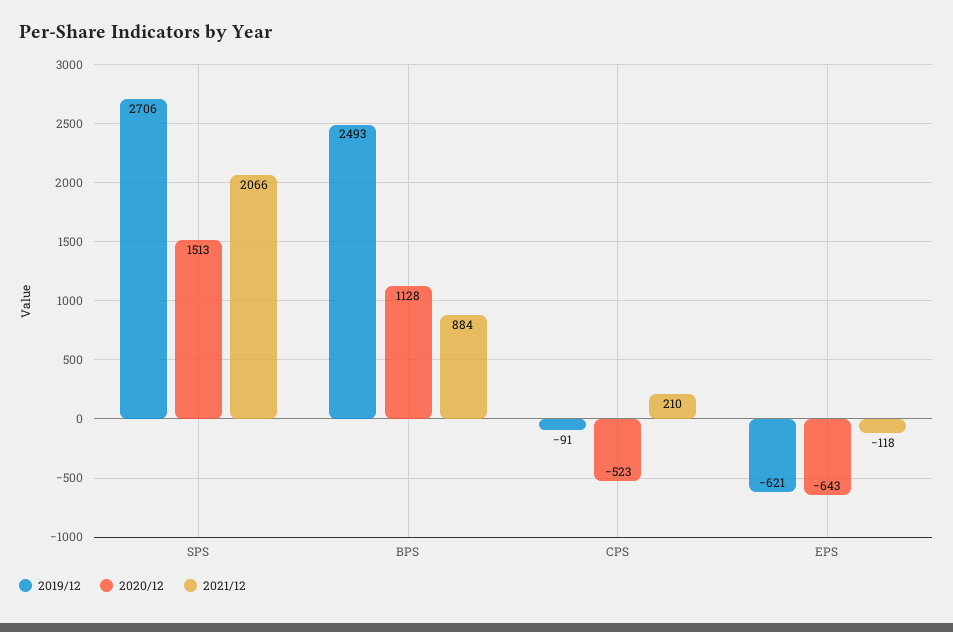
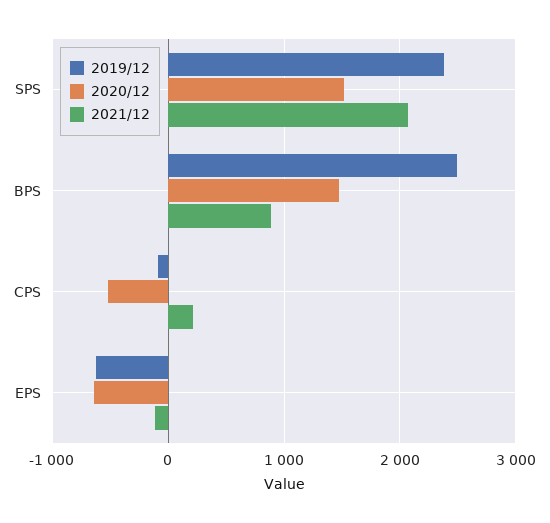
  {
    "2019/12": {
-     "SPS": 2706,
+     "SPS": 2400,
      "BPS": 2493,
      "CPS": -91,
      "EPS": -621
    },
    "2020/12": {
      "SPS": 1513,
-     "BPS": 1128,
+     "BPS": 1500,
      "CPS": -523,
      "EPS": -643
    },
    "2021/12": {
      "SPS": 2066,
      "BPS": 884,
      "CPS": 210,
      "EPS": -118
    }
  }

